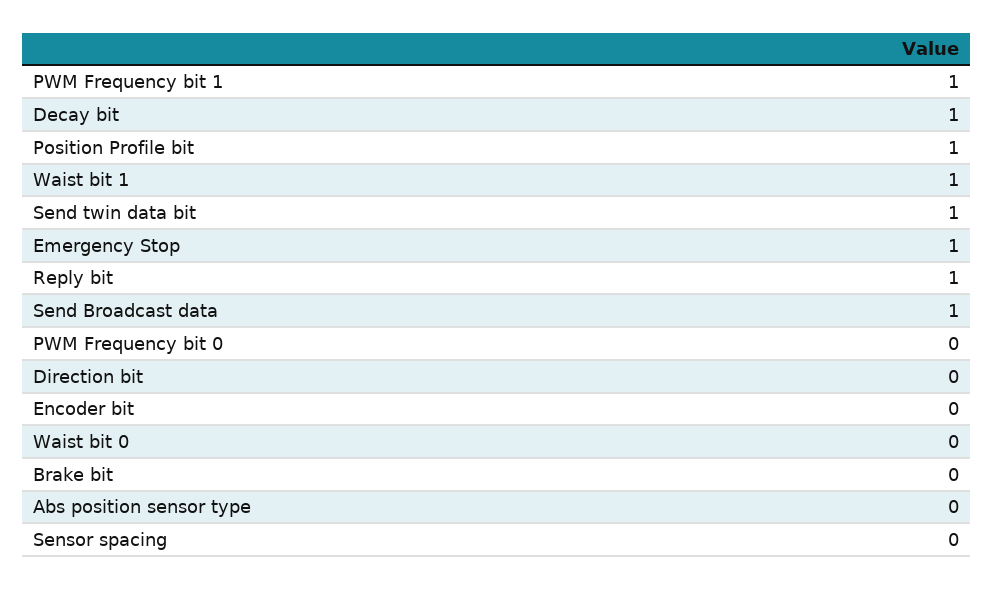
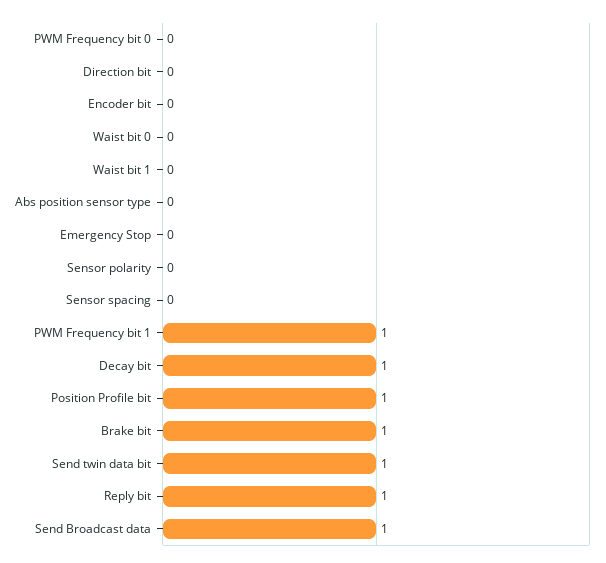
  {
    "PWM Frequency bit 1": 1,
    "Decay bit": 1,
    "Position Profile bit": 1,
-   "Waist bit 1": 1,
+   "Waist bit 1": 0,
    "Send twin data bit": 1,
-   "Emergency Stop": 1,
+   "Emergency Stop": 0,
    "Reply bit": 1,
    "Send Broadcast data": 1,
    "PWM Frequency bit 0": 0,
    "Direction bit": 0,
    "Encoder bit": 0,
    "Waist bit 0": 0,
-   "Brake bit": 0,
+   "Brake bit": 1,
    "Abs position sensor type": 0,
-   "Sensor spacing": 0
+   "Sensor spacing": 0,
+   "Sensor polarity": 0
  }

